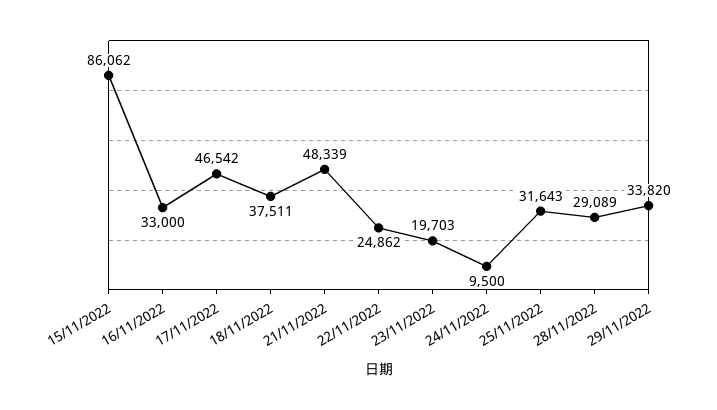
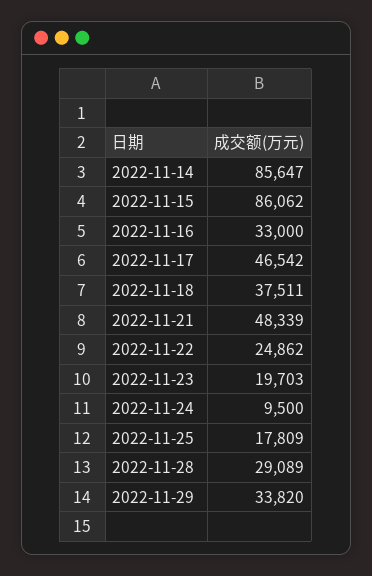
  {
    "15/11/2022": 86062,
    "16/11/2022": 33000,
    "17/11/2022": 46542,
    "18/11/2022": 37511,
    "21/11/2022": 48339,
    "22/11/2022": 24862,
    "23/11/2022": 19703,
    "24/11/2022": 9500,
-   "25/11/2022": 31643,
+   "25/11/2022": 17809,
    "28/11/2022": 29089,
-   "29/11/2022": 33820
+   "29/11/2022": 33820,
+   "2022-11-14": 85647
  }

